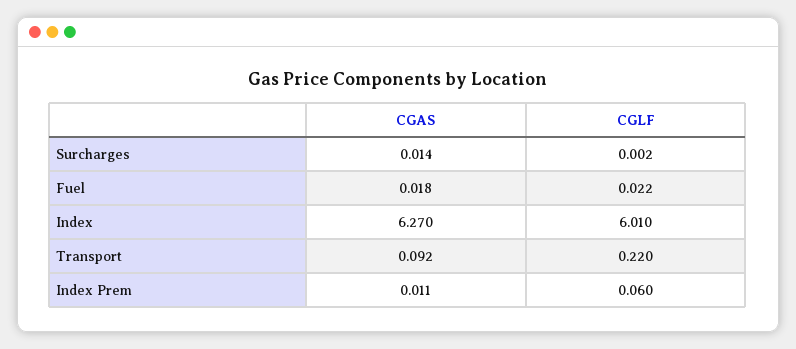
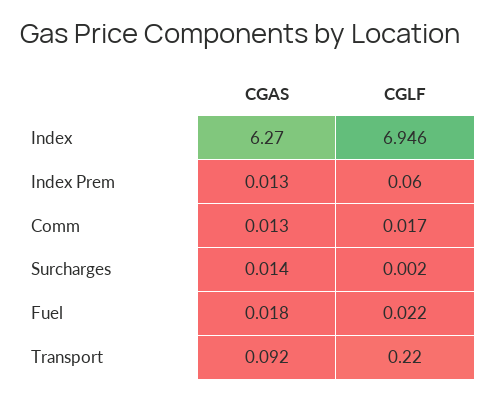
  {
    "CGAS": {
      "Surcharges": 0.014,
      "Fuel": 0.018,
      "Index": 6.27,
      "Transport": 0.092,
-     "Index Prem": 0.011
+     "Index Prem": 0.013,
+     "Comm": 0.013
    },
    "CGLF": {
      "Surcharges": 0.002,
      "Fuel": 0.022,
-     "Index": 6.01,
+     "Index": 6.946,
      "Transport": 0.22,
-     "Index Prem": 0.06
+     "Index Prem": 0.06,
+     "Comm": 0.017
    }
  }

